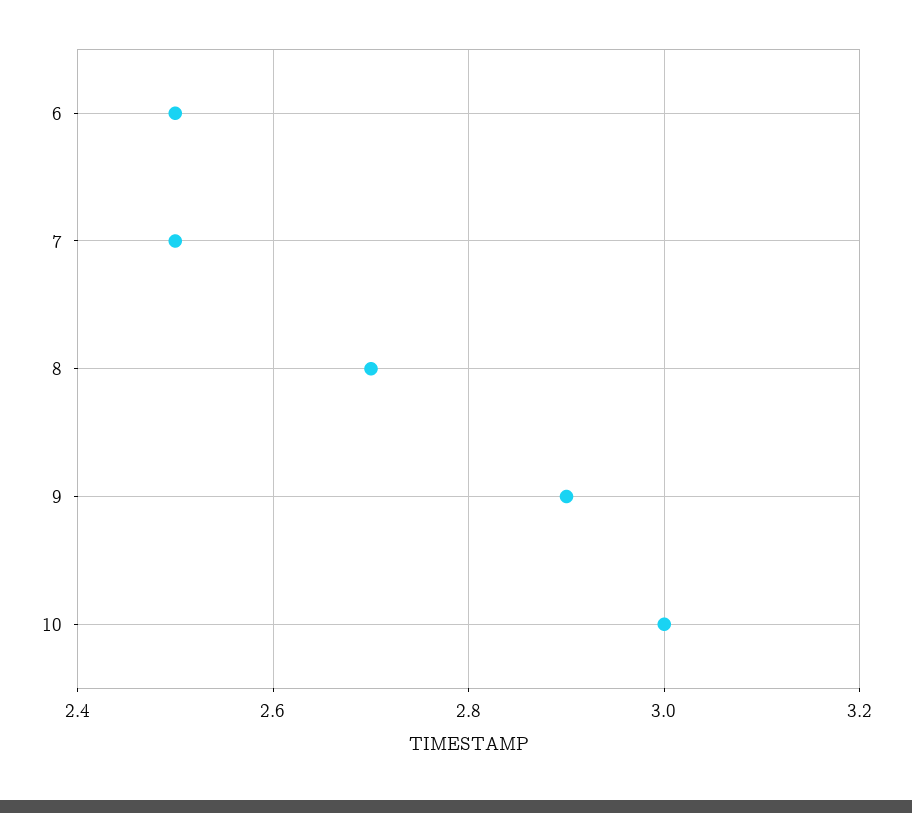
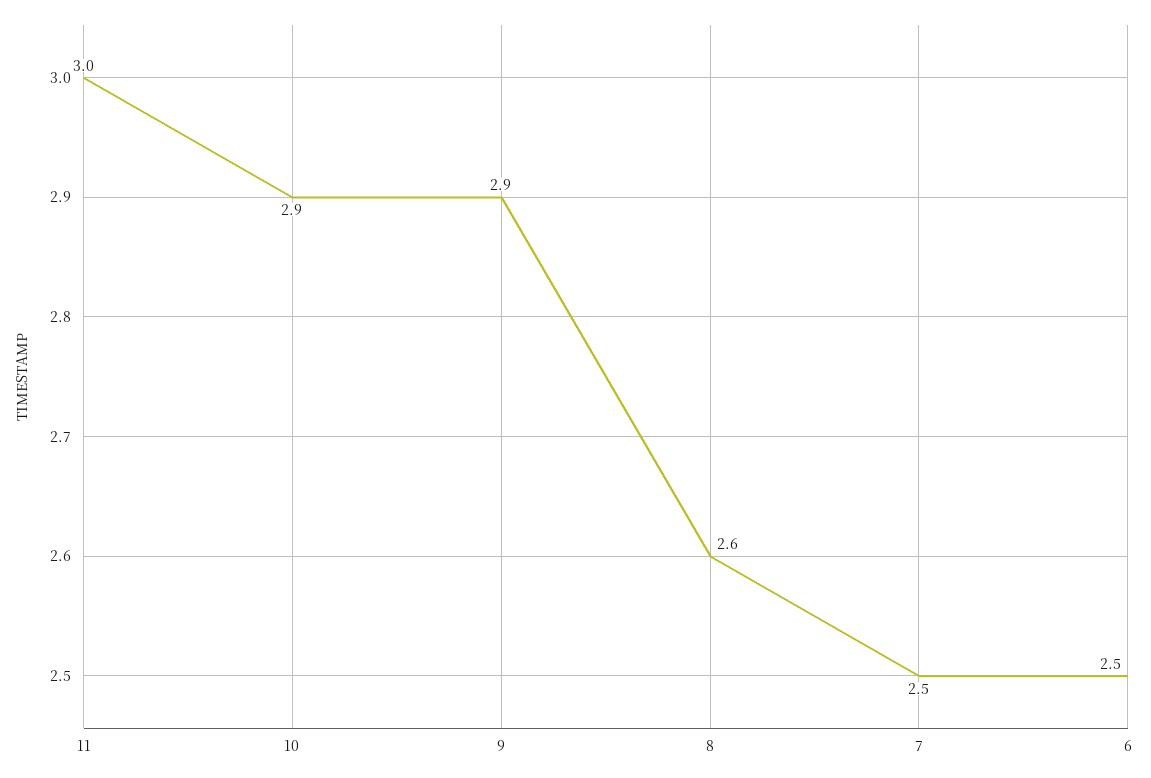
  {
    "6": 2.5,
    "7": 2.5,
-   "8": 2.7,
+   "8": 2.6,
    "9": 2.9,
-   "10": 3
+   "10": 2.9,
+   "11": 3
  }

